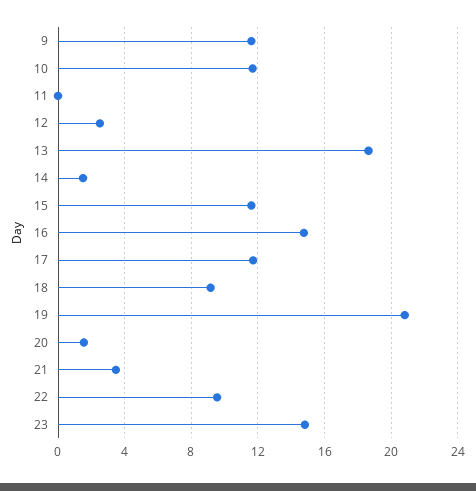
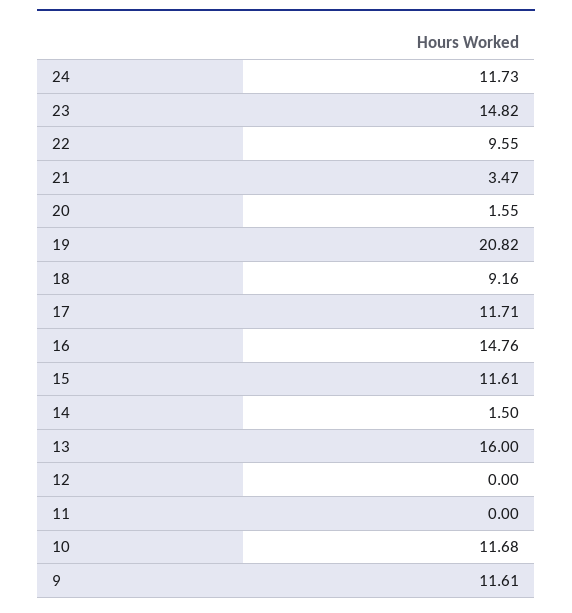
  {
    "9": 11.61,
    "10": 11.68,
    "11": 0,
-   "12": 2.5,
+   "12": 0,
-   "13": 18.5,
+   "13": 16,
    "14": 1.5,
    "15": 11.61,
    "16": 14.76,
    "17": 11.71,
    "18": 9.16,
    "19": 20.82,
    "20": 1.55,
    "21": 3.47,
    "22": 9.55,
-   "23": 14.82
+   "23": 14.82,
+   "24": 11.73
  }

